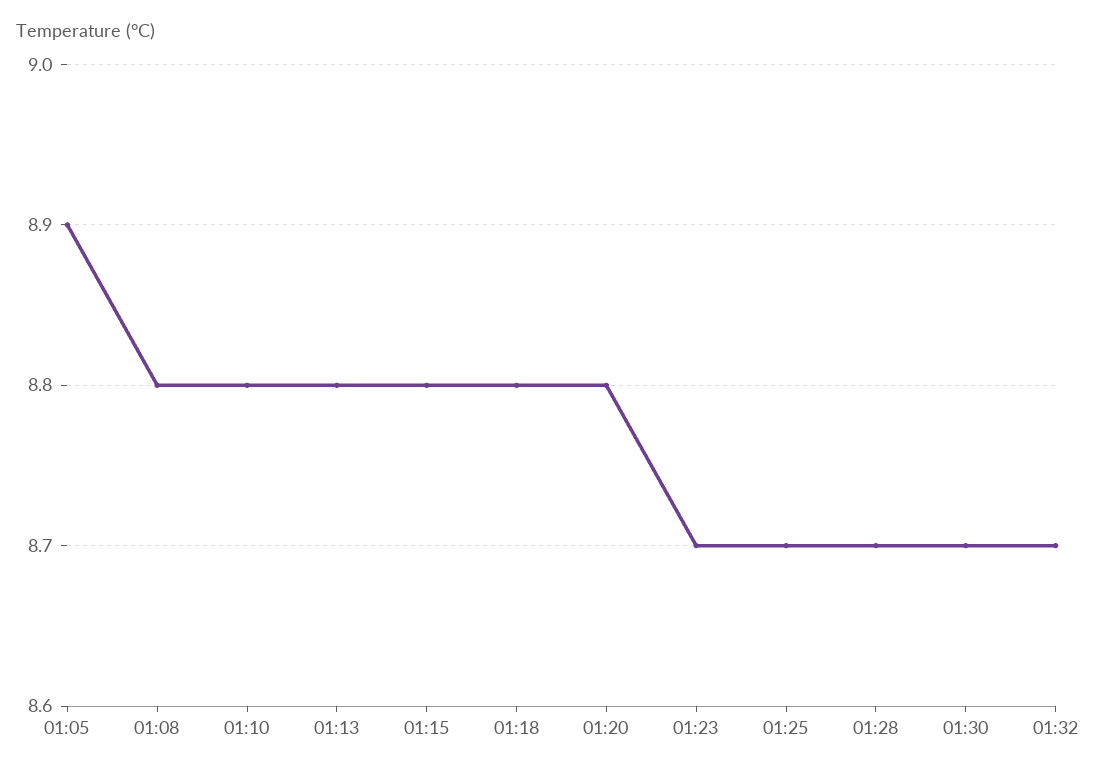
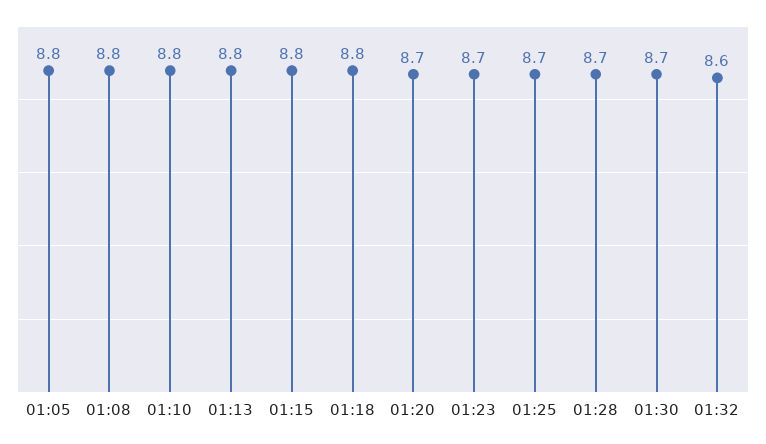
  {
-   "01:05": 8.9,
+   "01:05": 8.8,
    "01:08": 8.8,
    "01:10": 8.8,
    "01:13": 8.8,
    "01:15": 8.8,
    "01:18": 8.8,
-   "01:20": 8.8,
+   "01:20": 8.7,
    "01:23": 8.7,
    "01:25": 8.7,
    "01:28": 8.7,
    "01:30": 8.7,
-   "01:32": 8.7
+   "01:32": 8.6
  }

